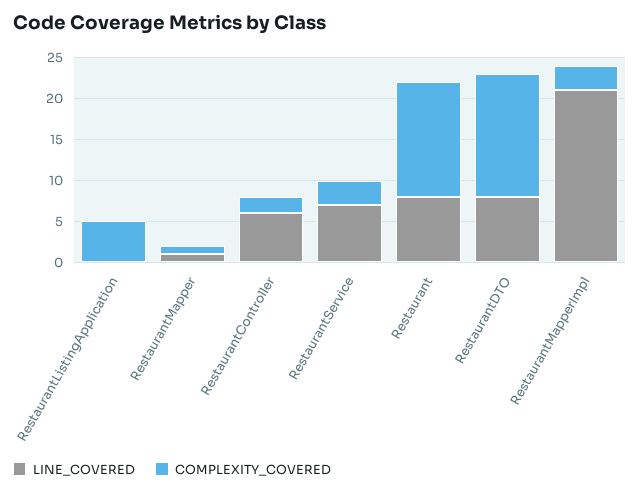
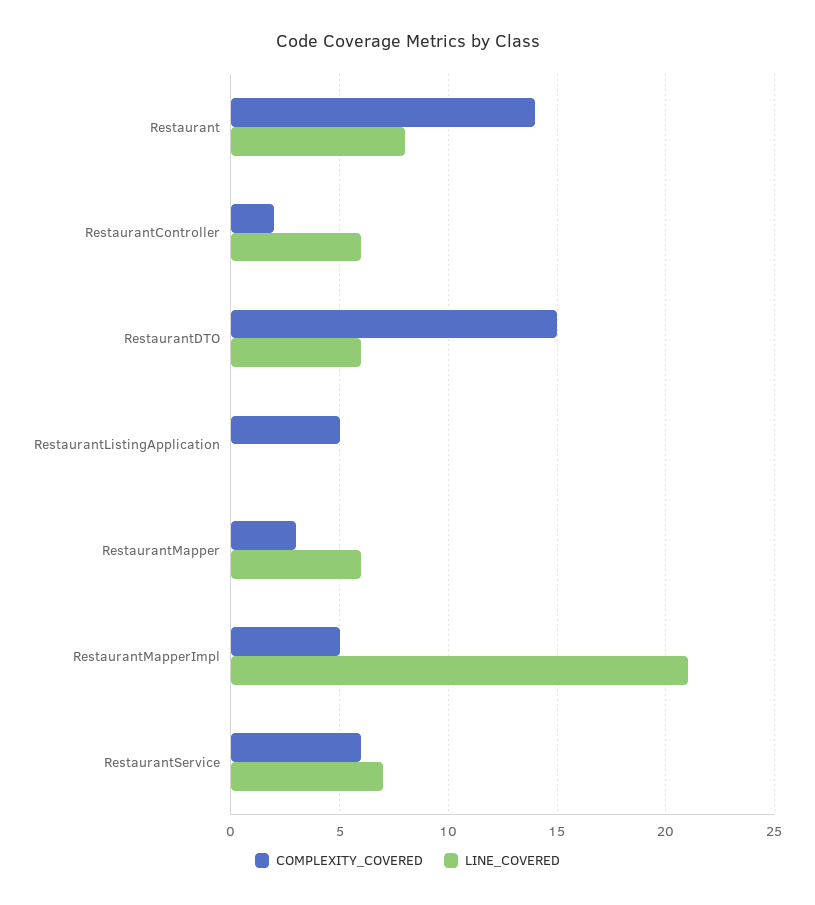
  {
    "LINE_COVERED": {
      "RestaurantListingApplication": 0,
-     "RestaurantMapper": 1,
+     "RestaurantMapper": 6,
      "RestaurantController": 6,
      "RestaurantService": 7,
      "Restaurant": 8,
-     "RestaurantDTO": 8,
+     "RestaurantDTO": 6,
      "RestaurantMapperImpl": 21
    },
    "COMPLEXITY_COVERED": {
      "RestaurantListingApplication": 5,
-     "RestaurantMapper": 1,
+     "RestaurantMapper": 3,
      "RestaurantController": 2,
-     "RestaurantService": 3,
+     "RestaurantService": 6,
      "Restaurant": 14,
      "RestaurantDTO": 15,
-     "RestaurantMapperImpl": 3
+     "RestaurantMapperImpl": 5
    }
  }

